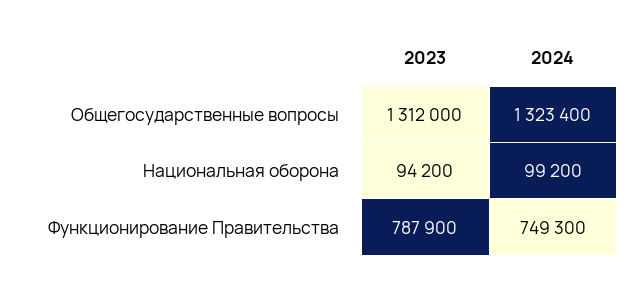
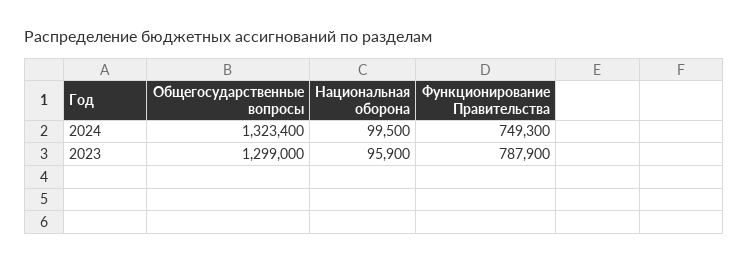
  {
    "2023": {
-     "Общегосударственные вопросы": 1312000,
+     "Общегосударственные вопросы": 1299000,
-     "Национальная оборона": 94200,
+     "Национальная оборона": 95900,
      "Функционирование Правительства": 787900
    },
    "2024": {
      "Общегосударственные вопросы": 1323400,
-     "Национальная оборона": 99200,
+     "Национальная оборона": 99500,
      "Функционирование Правительства": 749300
    }
  }

